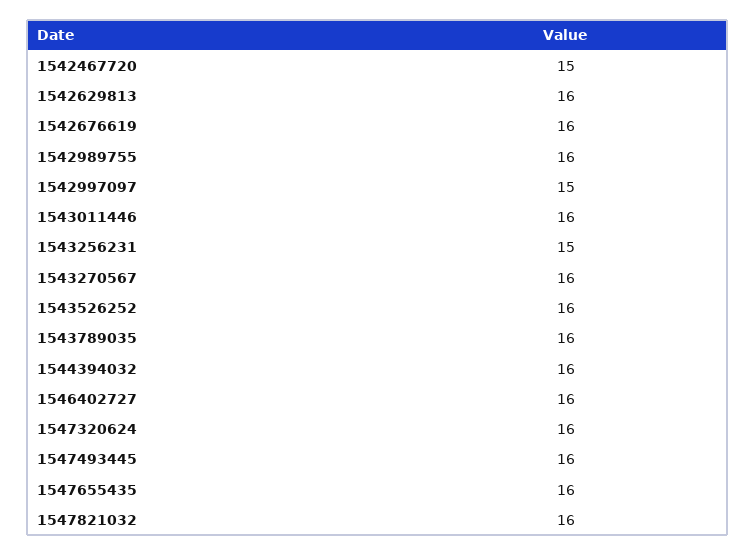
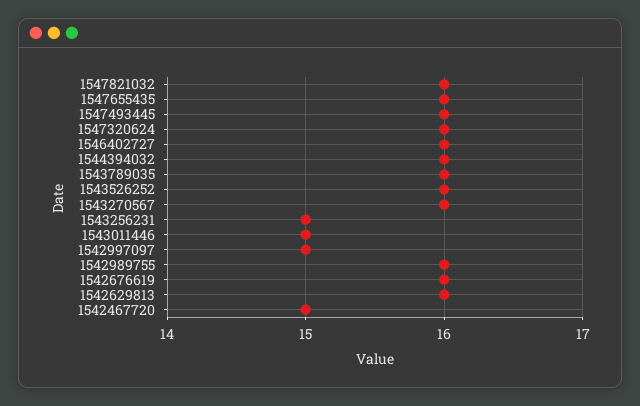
  {
    "1542467720": 15,
    "1542629813": 16,
    "1542676619": 16,
    "1542989755": 16,
    "1542997097": 15,
-   "1543011446": 16,
+   "1543011446": 15,
    "1543256231": 15,
    "1543270567": 16,
    "1543526252": 16,
    "1543789035": 16,
    "1544394032": 16,
    "1546402727": 16,
    "1547320624": 16,
    "1547493445": 16,
    "1547655435": 16,
    "1547821032": 16
  }

